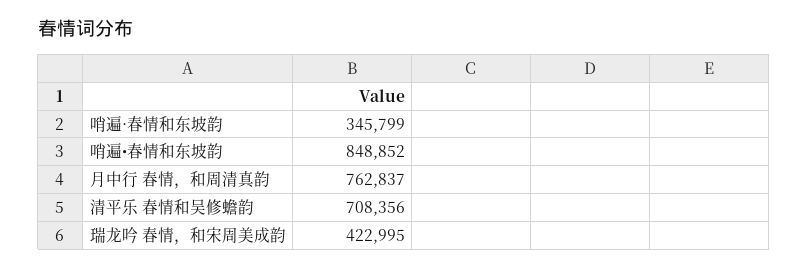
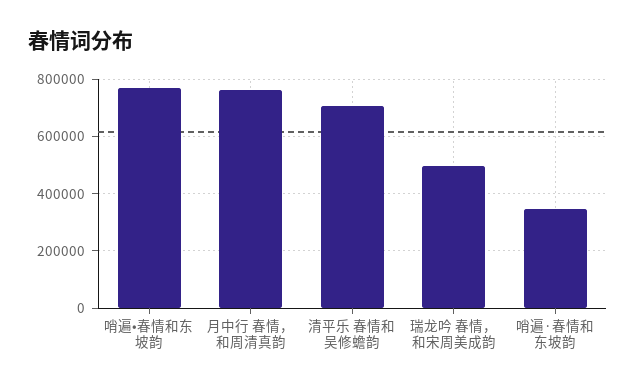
  {
    "哨遍·春情和东坡韵": 345799,
-   "哨遍•春情和东坡韵": 848852,
+   "哨遍•春情和东坡韵": 775000,
    "月中行 春情，和周清真韵": 762837,
    "清平乐 春情和吴修蟾韵": 708356,
-   "瑞龙吟 春情，和宋周美成韵": 422995
+   "瑞龙吟 春情，和宋周美成韵": 500000
  }

